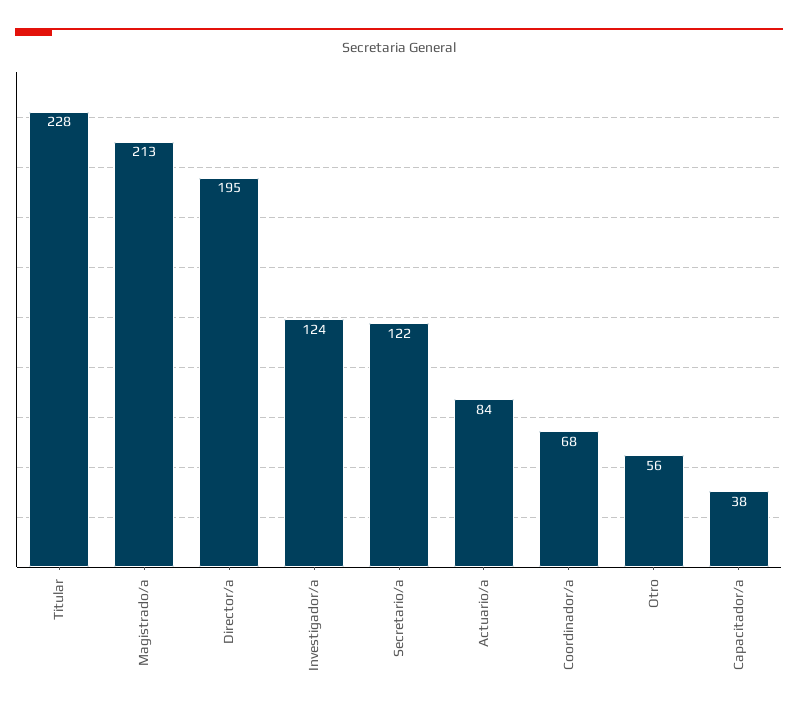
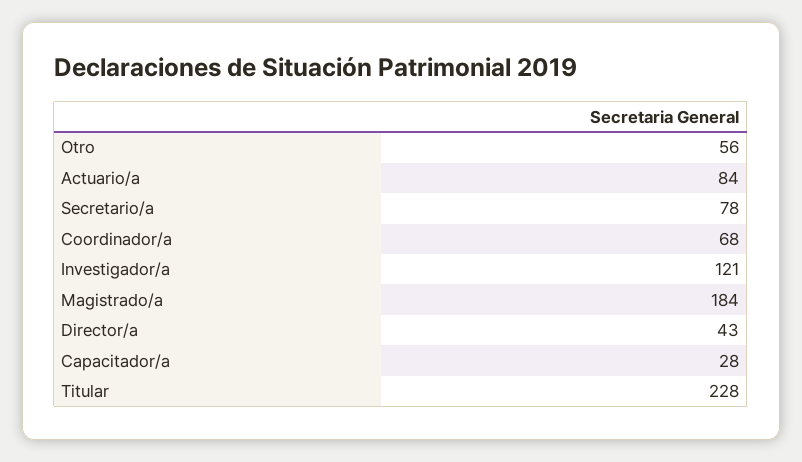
  {
    "Titular": 228,
-   "Magistrado/a": 213,
+   "Magistrado/a": 184,
-   "Director/a": 195,
+   "Director/a": 43,
-   "Investigador/a": 124,
+   "Investigador/a": 121,
-   "Secretario/a": 122,
+   "Secretario/a": 78,
    "Actuario/a": 84,
    "Coordinador/a": 68,
    "Otro": 56,
-   "Capacitador/a": 38
+   "Capacitador/a": 28
  }

